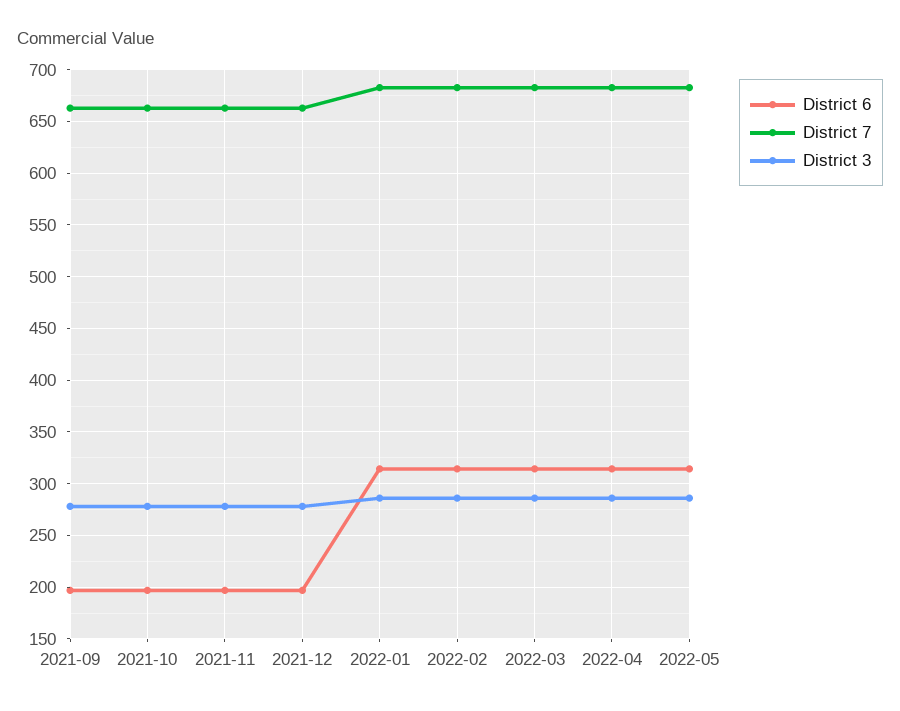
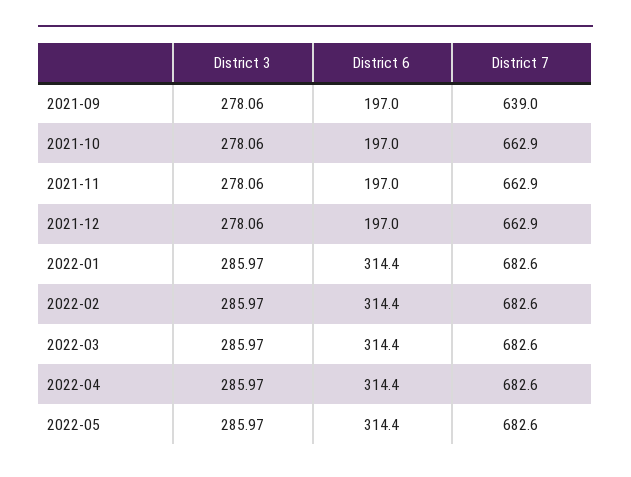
  {
    "District 6": {
      "2021-09": 197,
      "2021-10": 197,
      "2021-11": 197,
      "2021-12": 197,
      "2022-01": 314.4,
      "2022-02": 314.4,
      "2022-03": 314.4,
      "2022-04": 314.4,
      "2022-05": 314.4
    },
    "District 7": {
-     "2021-09": 660,
+     "2021-09": 639,
      "2021-10": 662.9,
      "2021-11": 662.9,
      "2021-12": 662.9,
      "2022-01": 682.6,
      "2022-02": 682.6,
      "2022-03": 682.6,
      "2022-04": 682.6,
      "2022-05": 682.6
    },
    "District 3": {
      "2021-09": 278.06,
      "2021-10": 278.06,
      "2021-11": 278.06,
      "2021-12": 278.06,
      "2022-01": 285.97,
      "2022-02": 285.97,
      "2022-03": 285.97,
      "2022-04": 285.97,
      "2022-05": 285.97
    }
  }

